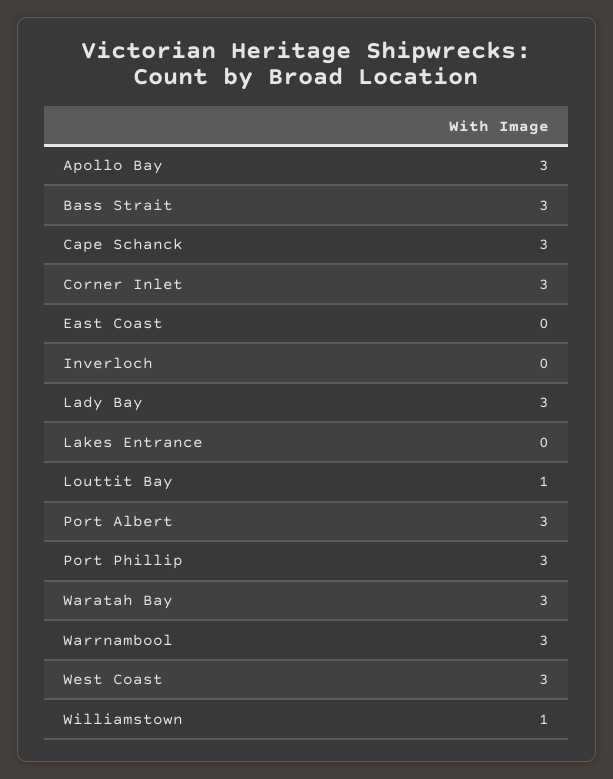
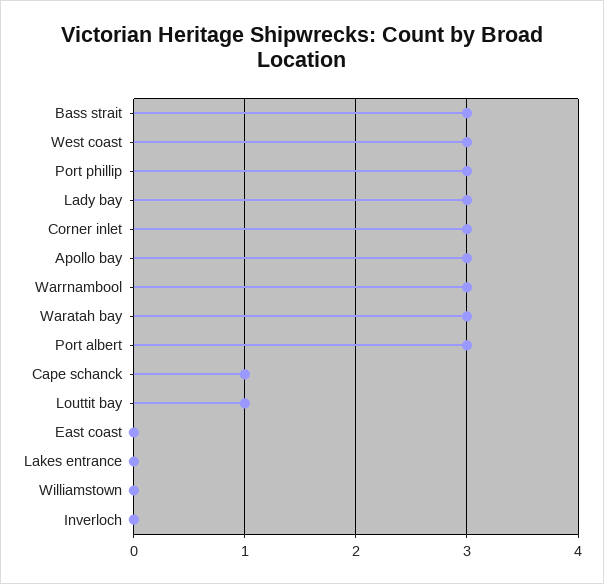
  {
    "Apollo Bay": 3,
    "Bass Strait": 3,
-   "Cape Schanck": 3,
+   "Cape Schanck": 1,
    "Corner Inlet": 3,
    "East Coast": 0,
    "Inverloch": 0,
    "Lady Bay": 3,
    "Lakes Entrance": 0,
    "Louttit Bay": 1,
    "Port Albert": 3,
    "Port Phillip": 3,
    "Waratah Bay": 3,
    "Warrnambool": 3,
    "West Coast": 3,
-   "Williamstown": 1
+   "Williamstown": 0
  }

